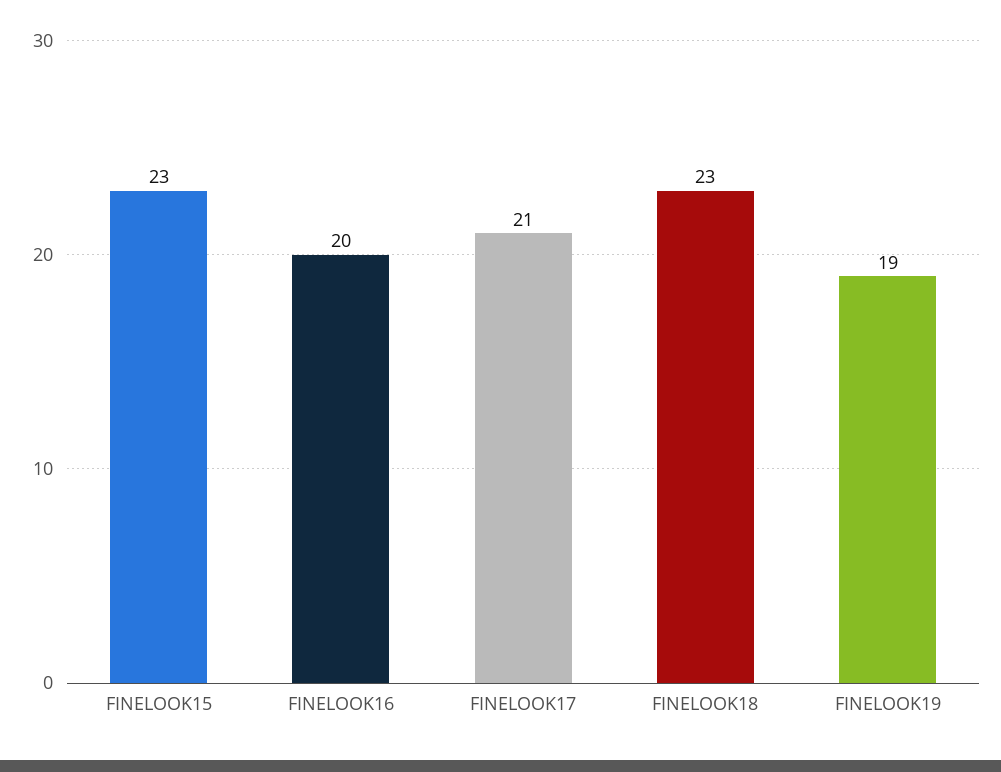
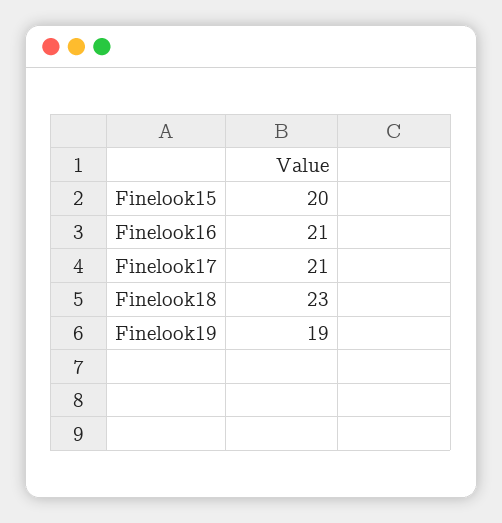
  {
-   "FINELOOK15": 23,
+   "FINELOOK15": 20,
-   "FINELOOK16": 20,
+   "FINELOOK16": 21,
    "FINELOOK17": 21,
    "FINELOOK18": 23,
    "FINELOOK19": 19
  }

